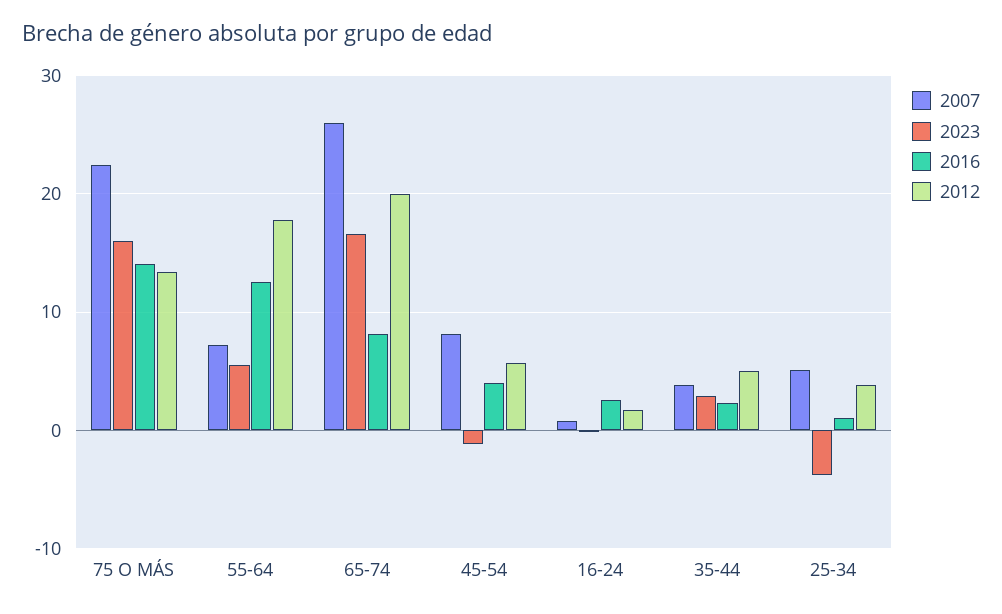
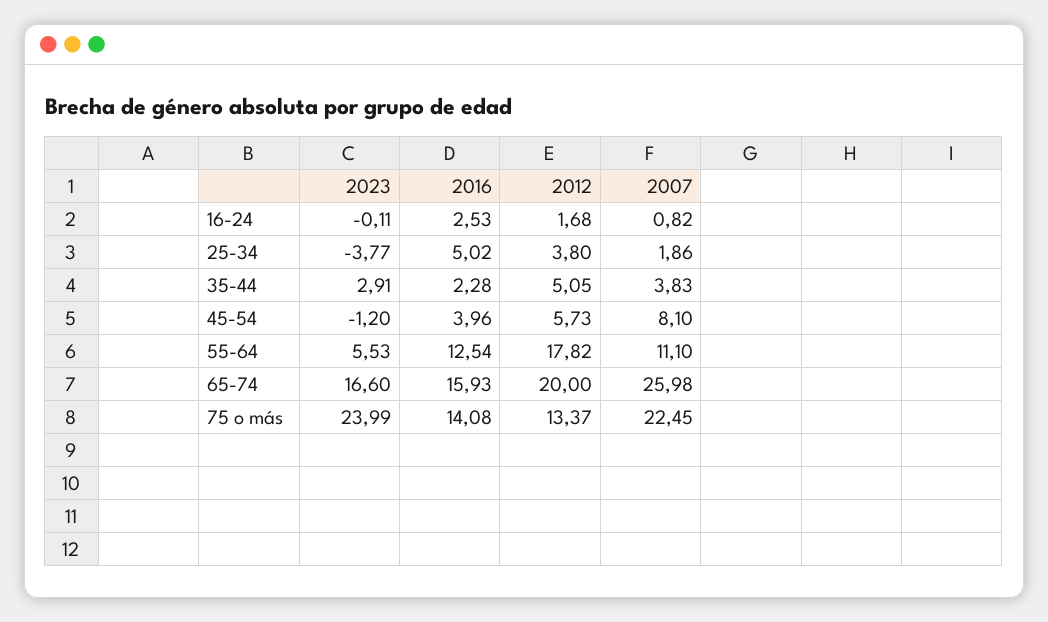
  {
    "2007": {
      "75 O MÁS": 22.45,
-     "55-64": 7,
+     "55-64": 11.1,
      "65-74": 25.98,
      "45-54": 8.1,
      "16-24": 0.82,
      "35-44": 3.83,
-     "25-34": 5
+     "25-34": 1.86
    },
    "2023": {
-     "75 O MÁS": 16,
+     "75 O MÁS": 23.99,
      "55-64": 5.53,
      "65-74": 16.6,
      "45-54": -1.2,
      "16-24": -0.11,
      "35-44": 2.91,
      "25-34": -3.77
    },
    "2016": {
      "75 O MÁS": 14.08,
      "55-64": 12.54,
-     "65-74": 8,
+     "65-74": 15.93,
      "45-54": 3.96,
      "16-24": 2.53,
      "35-44": 2.28,
-     "25-34": 1
+     "25-34": 5.02
    },
    "2012": {
      "75 O MÁS": 13.37,
      "55-64": 17.82,
      "65-74": 20,
      "45-54": 5.73,
      "16-24": 1.68,
      "35-44": 5.05,
      "25-34": 3.8
    }
  }

